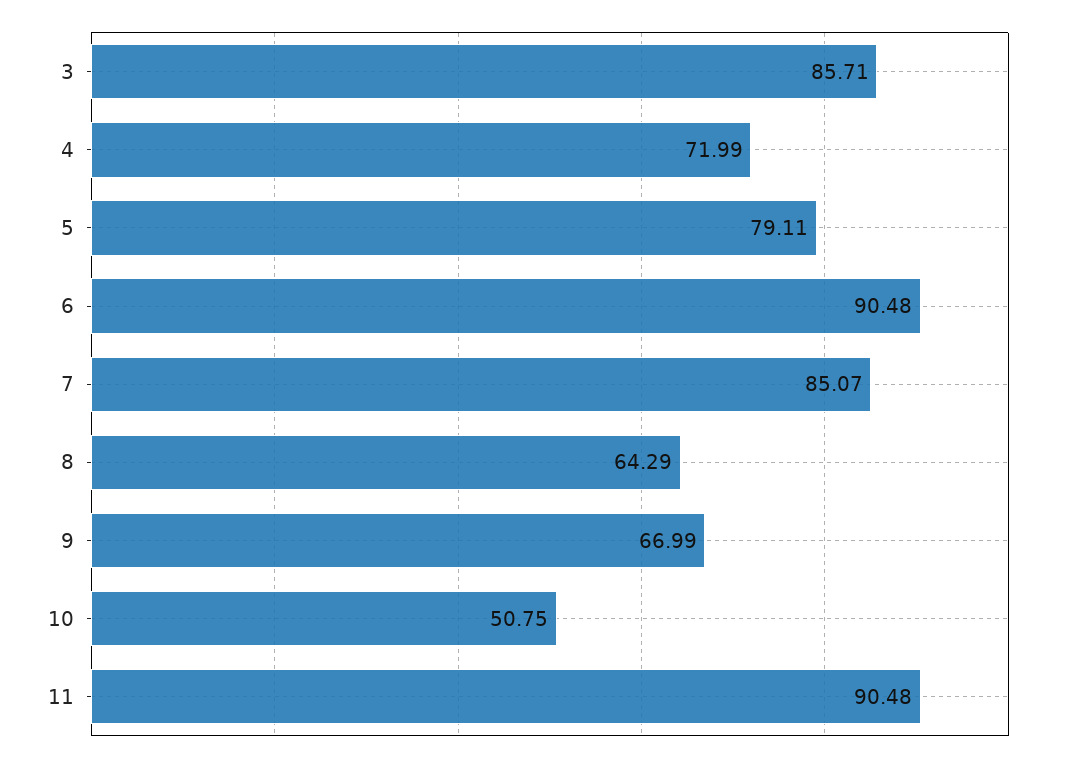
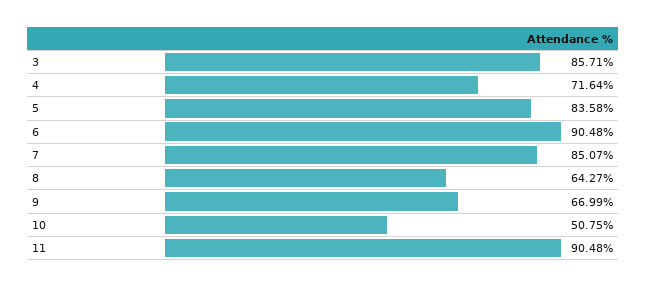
  {
    "3": 85.71,
-   "4": 71.99,
+   "4": 71.64,
-   "5": 79.11,
+   "5": 83.58,
    "6": 90.48,
    "7": 85.07,
-   "8": 64.29,
+   "8": 64.27,
    "9": 66.99,
    "10": 50.75,
    "11": 90.48
  }

